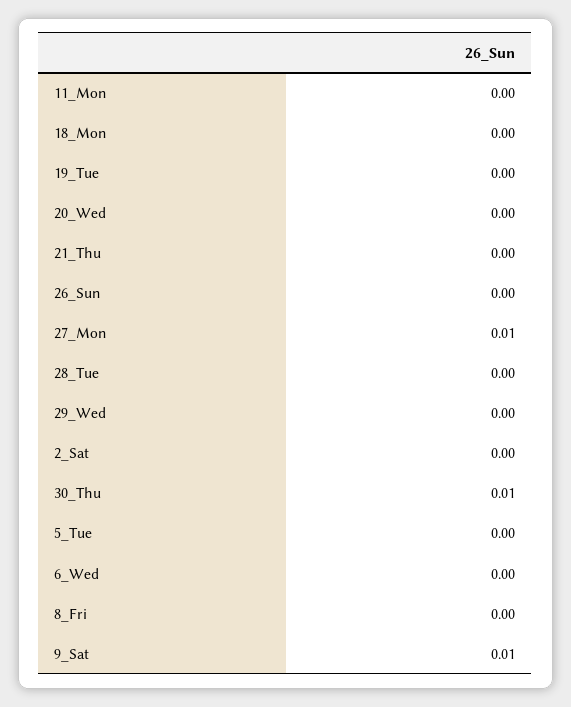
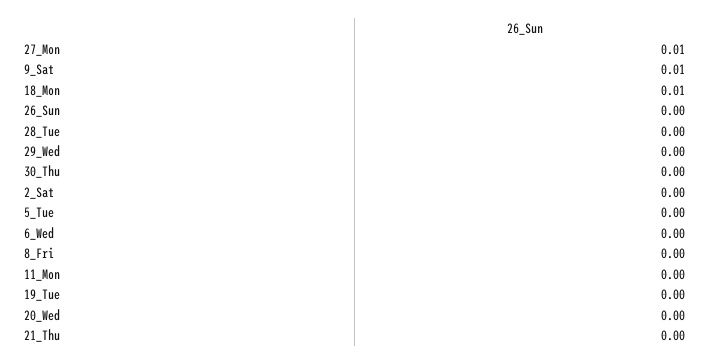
  {
    "11_Mon": 0,
-   "18_Mon": 0,
+   "18_Mon": 0.01,
    "19_Tue": 0,
    "20_Wed": 0,
    "21_Thu": 0,
    "26_Sun": 0,
    "27_Mon": 0.01,
    "28_Tue": 0,
    "29_Wed": 0,
    "2_Sat": 0,
-   "30_Thu": 0.01,
+   "30_Thu": 0,
    "5_Tue": 0,
    "6_Wed": 0,
    "8_Fri": 0,
    "9_Sat": 0.01
  }

